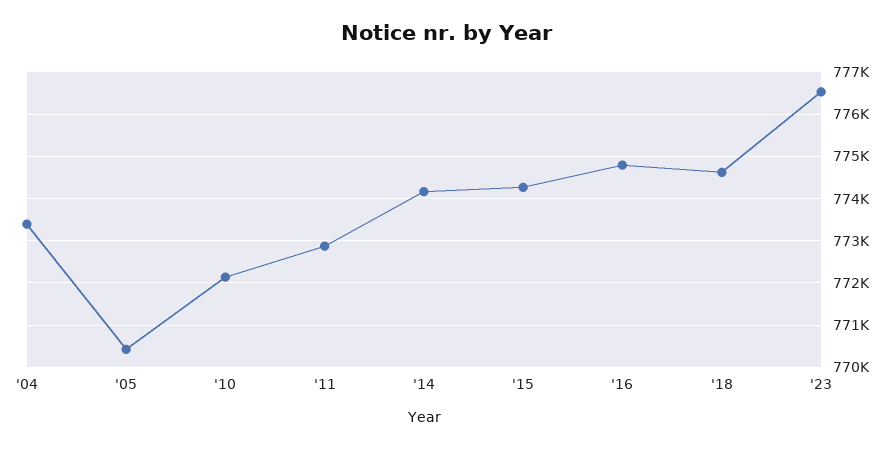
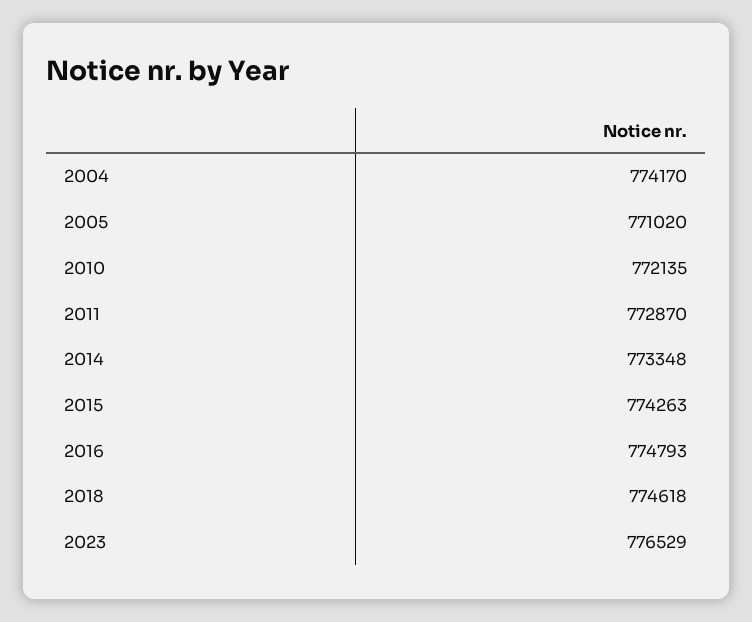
  {
-   "'04": 773400,
+   "'04": 774170,
-   "'05": 770400,
+   "'05": 771020,
    "'10": 772135,
    "'11": 772870,
-   "'14": 774200,
+   "'14": 773348,
    "'15": 774263,
    "'16": 774793,
    "'18": 774618,
    "'23": 776529
  }

